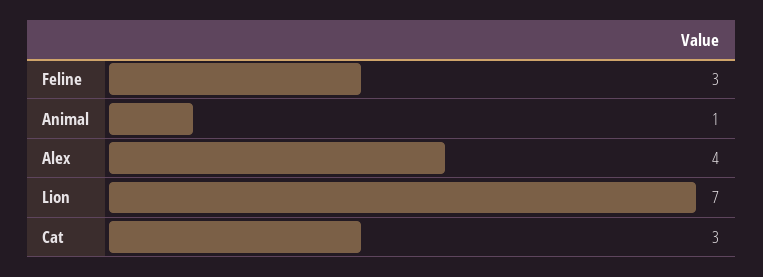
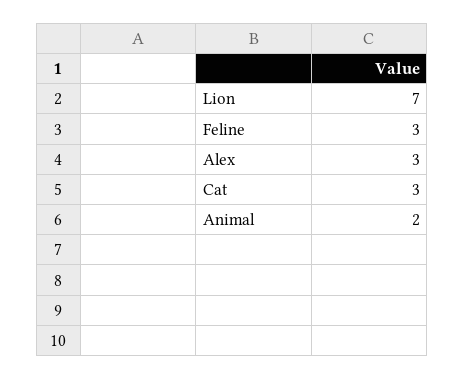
  {
    "Feline": 3,
-   "Animal": 1,
+   "Animal": 2,
-   "Alex": 4,
+   "Alex": 3,
    "Lion": 7,
    "Cat": 3
  }

